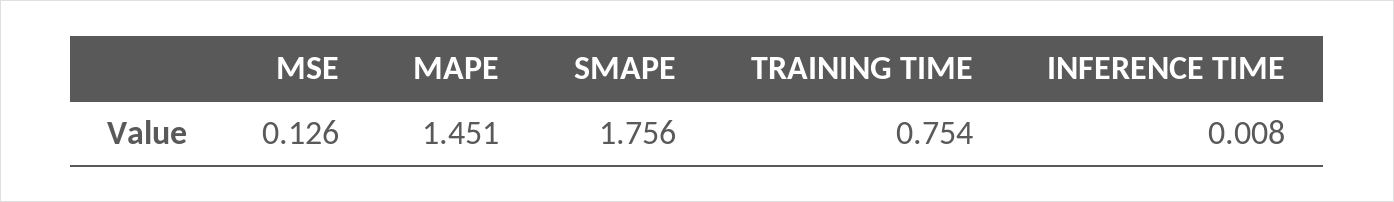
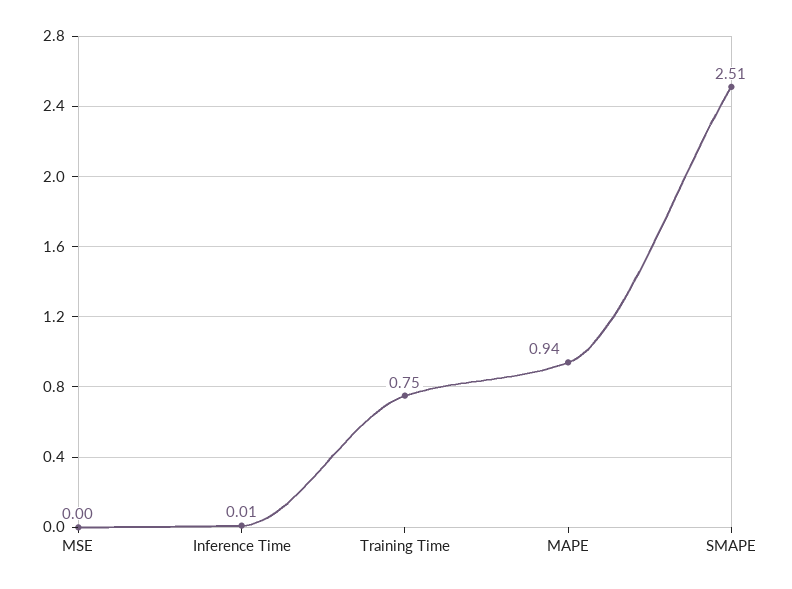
  {
-   "MSE": 0.126,
+   "MSE": 0,
-   "MAPE": 1.451,
+   "MAPE": 0.94,
-   "SMAPE": 1.756,
+   "SMAPE": 2.51,
    "TRAINING TIME": 0.754,
    "INFERENCE TIME": 0.008
  }

